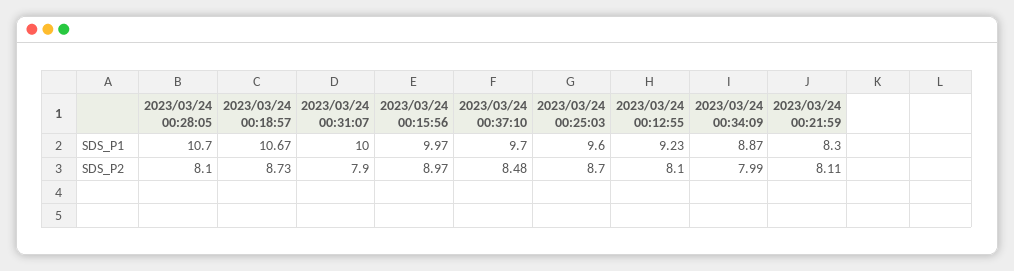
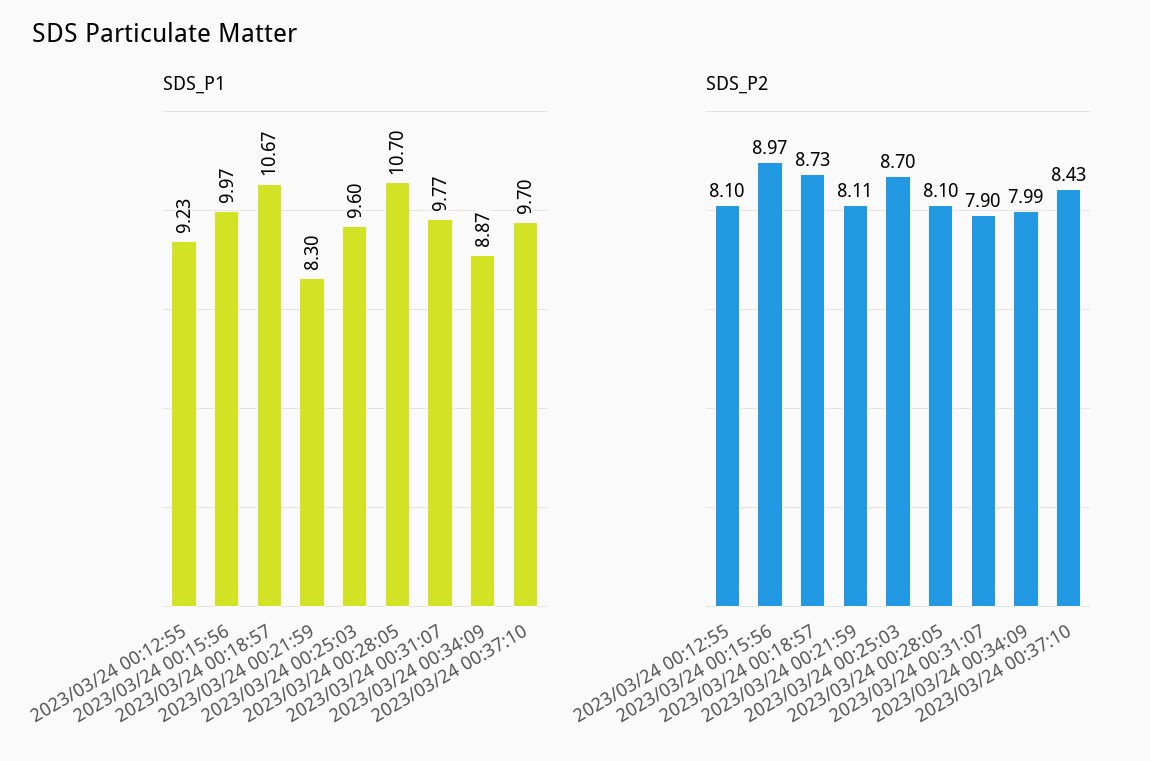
  {
    "SDS_P1": {
      "2023/03/24 00:28:05": 10.7,
      "2023/03/24 00:18:57": 10.67,
-     "2023/03/24 00:31:07": 10,
+     "2023/03/24 00:31:07": 9.77,
      "2023/03/24 00:15:56": 9.97,
      "2023/03/24 00:37:10": 9.7,
      "2023/03/24 00:25:03": 9.6,
      "2023/03/24 00:12:55": 9.23,
      "2023/03/24 00:34:09": 8.87,
      "2023/03/24 00:21:59": 8.3
    },
    "SDS_P2": {
      "2023/03/24 00:28:05": 8.1,
      "2023/03/24 00:18:57": 8.73,
      "2023/03/24 00:31:07": 7.9,
      "2023/03/24 00:15:56": 8.97,
-     "2023/03/24 00:37:10": 8.48,
+     "2023/03/24 00:37:10": 8.43,
      "2023/03/24 00:25:03": 8.7,
      "2023/03/24 00:12:55": 8.1,
      "2023/03/24 00:34:09": 7.99,
      "2023/03/24 00:21:59": 8.11
    }
  }

